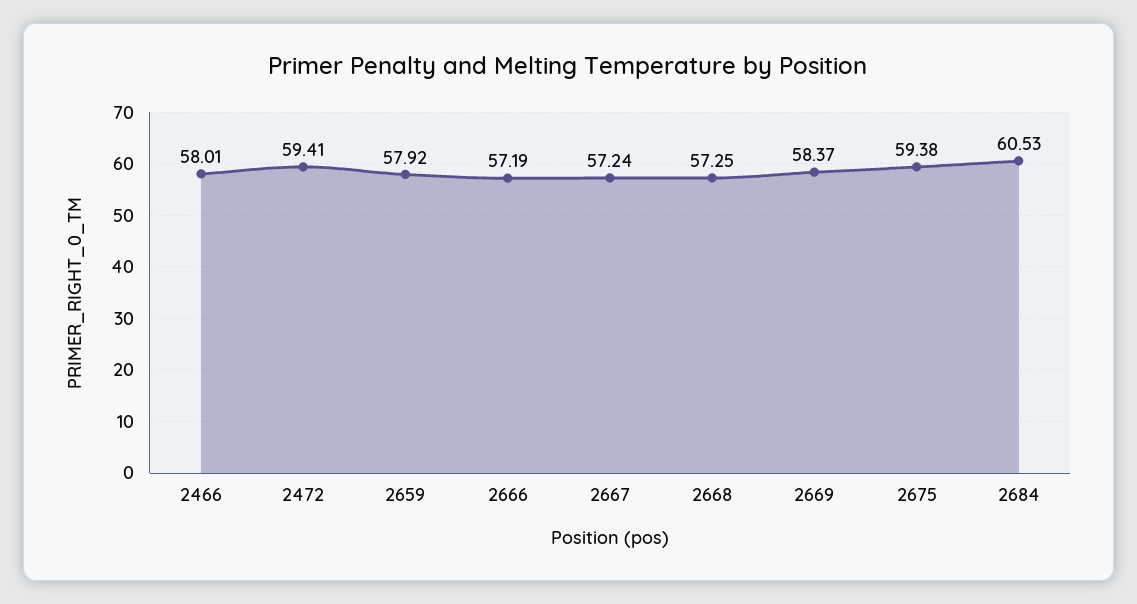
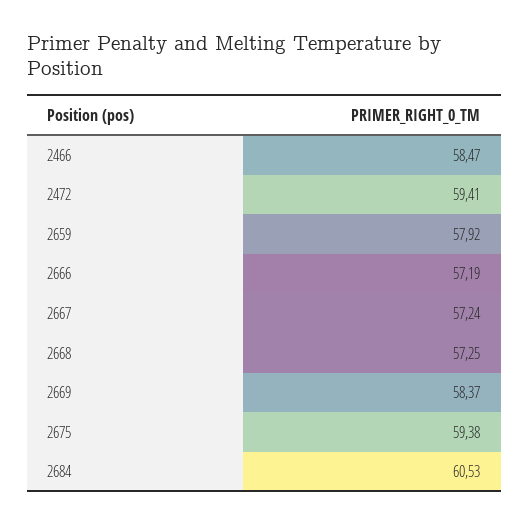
  {
-   "2466": 58.01,
+   "2466": 58.47,
    "2472": 59.41,
    "2659": 57.92,
    "2666": 57.19,
    "2667": 57.24,
    "2668": 57.25,
    "2669": 58.37,
    "2675": 59.38,
    "2684": 60.53
  }

